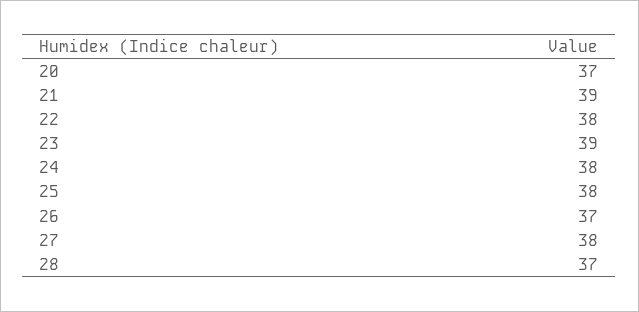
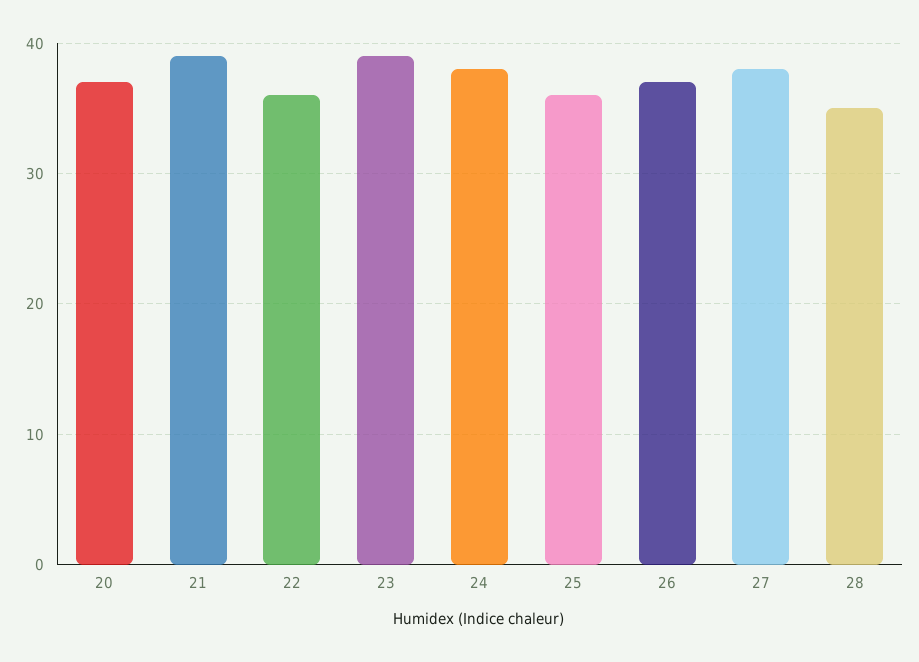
  {
    "20": 37,
    "21": 39,
-   "22": 38,
+   "22": 36,
    "23": 39,
    "24": 38,
-   "25": 38,
+   "25": 36,
    "26": 37,
    "27": 38,
-   "28": 37
+   "28": 35
  }

